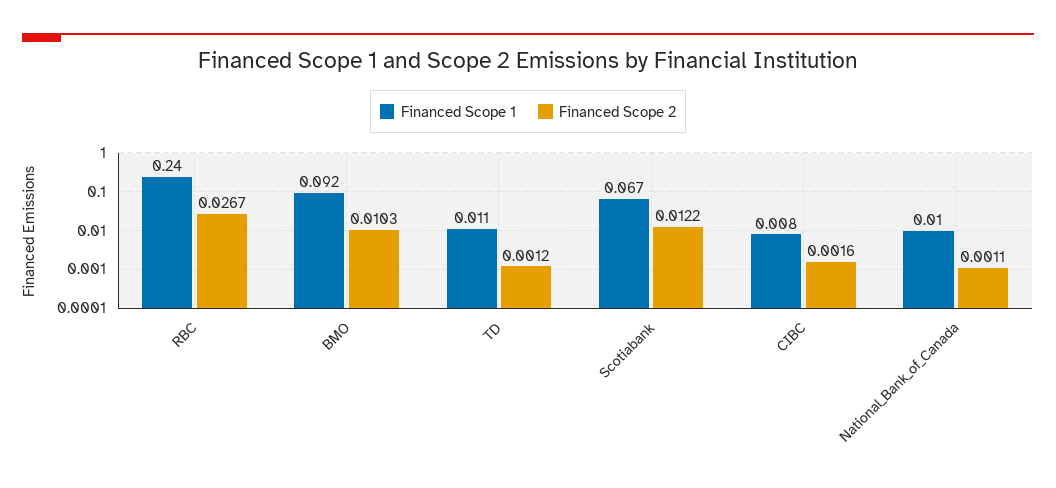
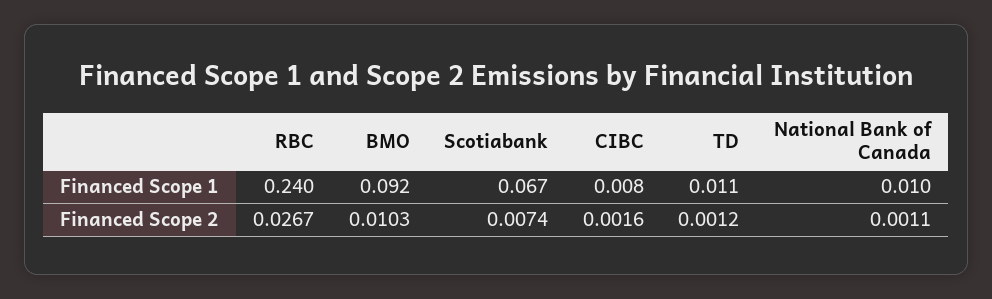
  {
    "Financed Scope 1": {
      "RBC": 0.24,
      "BMO": 0.092,
      "TD": 0.011,
      "Scotiabank": 0.067,
      "CIBC": 0.008,
      "National_Bank_of_Canada": 0.01
    },
    "Financed Scope 2": {
      "RBC": 0.0267,
      "BMO": 0.0103,
      "TD": 0.0012,
-     "Scotiabank": 0.0122,
+     "Scotiabank": 0.0074,
      "CIBC": 0.0016,
      "National_Bank_of_Canada": 0.0011
    }
  }

